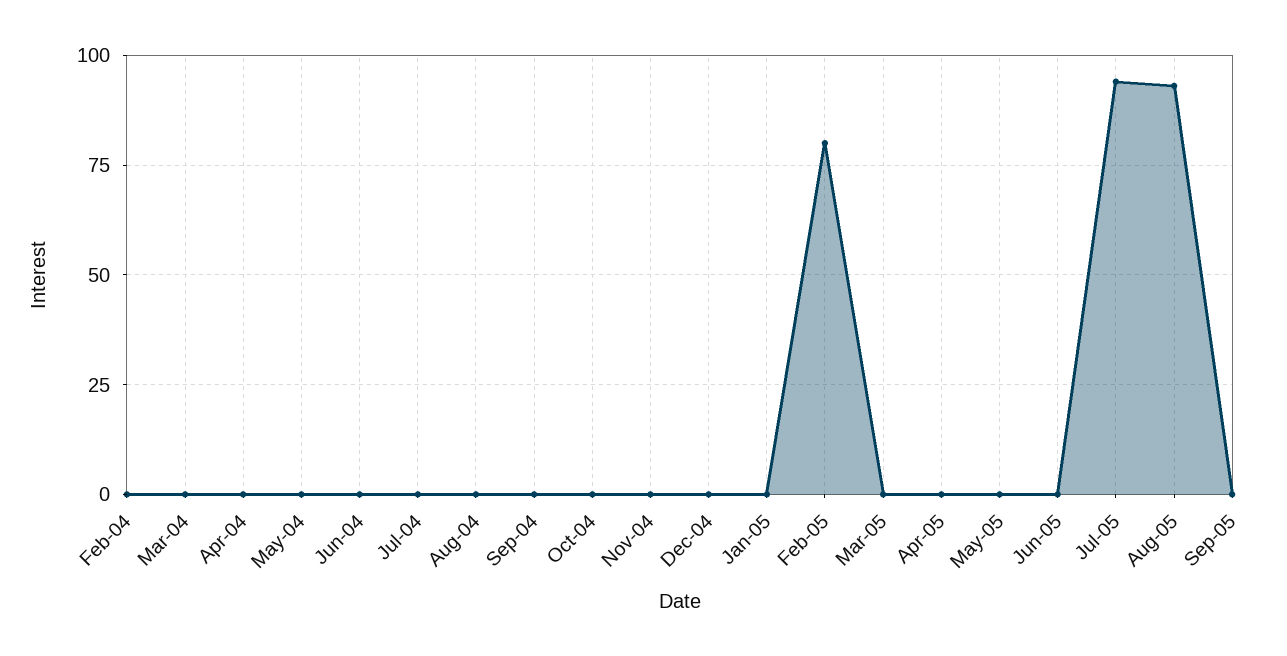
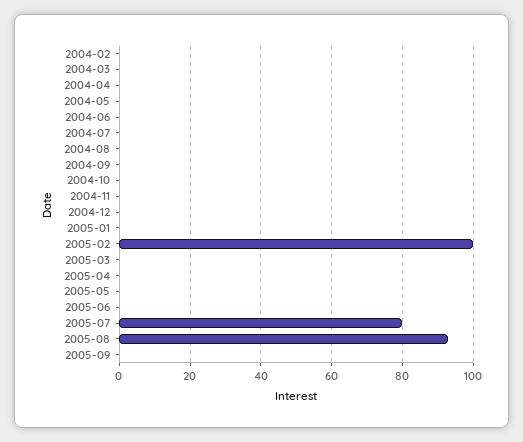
  {
    "Feb-04": 0,
    "Mar-04": 0,
    "Apr-04": 0,
    "May-04": 0,
    "Jun-04": 0,
    "Jul-04": 0,
    "Aug-04": 0,
    "Sep-04": 0,
    "Oct-04": 0,
    "Nov-04": 0,
    "Dec-04": 0,
    "Jan-05": 0,
-   "Feb-05": 80,
+   "Feb-05": 100,
    "Mar-05": 0,
    "Apr-05": 0,
    "May-05": 0,
    "Jun-05": 0,
-   "Jul-05": 95,
+   "Jul-05": 80,
    "Aug-05": 95,
    "Sep-05": 0
  }

